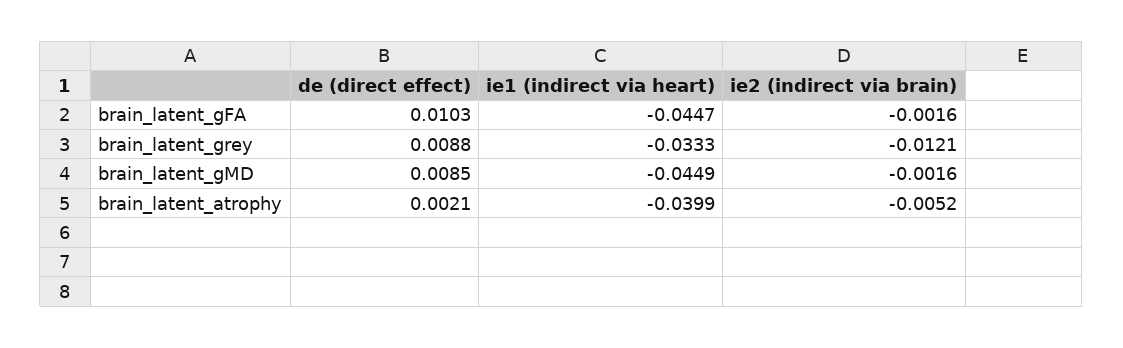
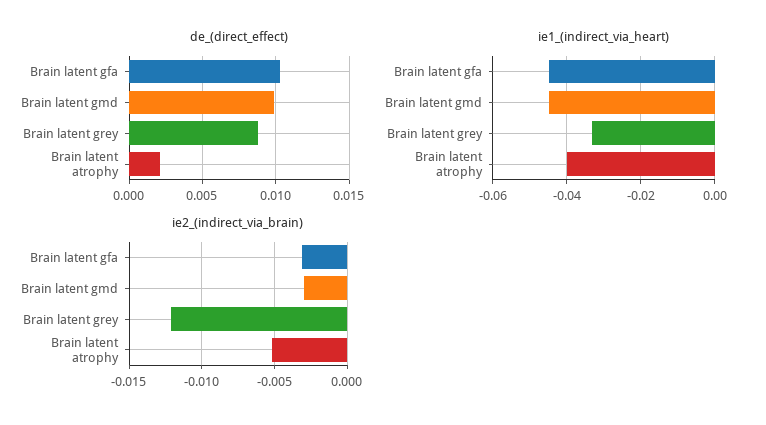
  {
    "de (direct effect)": {
      "brain_latent_gFA": 0.0103,
      "brain_latent_grey": 0.0088,
-     "brain_latent_gMD": 0.0085,
+     "brain_latent_gMD": 0.01,
      "brain_latent_atrophy": 0.0021
    },
    "ie1 (indirect via heart)": {
      "brain_latent_gFA": -0.0447,
      "brain_latent_grey": -0.0333,
      "brain_latent_gMD": -0.0449,
      "brain_latent_atrophy": -0.0399
    },
    "ie2 (indirect via brain)": {
-     "brain_latent_gFA": -0.0016,
+     "brain_latent_gFA": -0.003,
      "brain_latent_grey": -0.0121,
-     "brain_latent_gMD": -0.0016,
+     "brain_latent_gMD": -0.003,
      "brain_latent_atrophy": -0.0052
    }
  }

